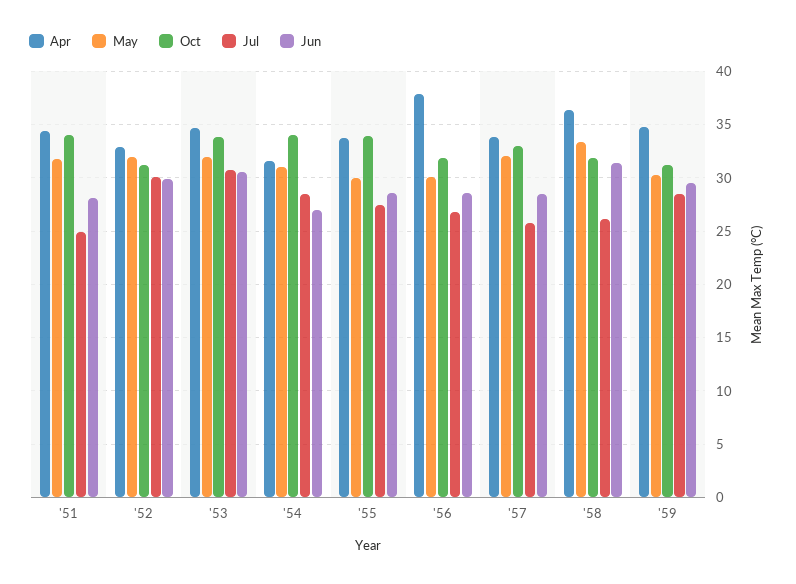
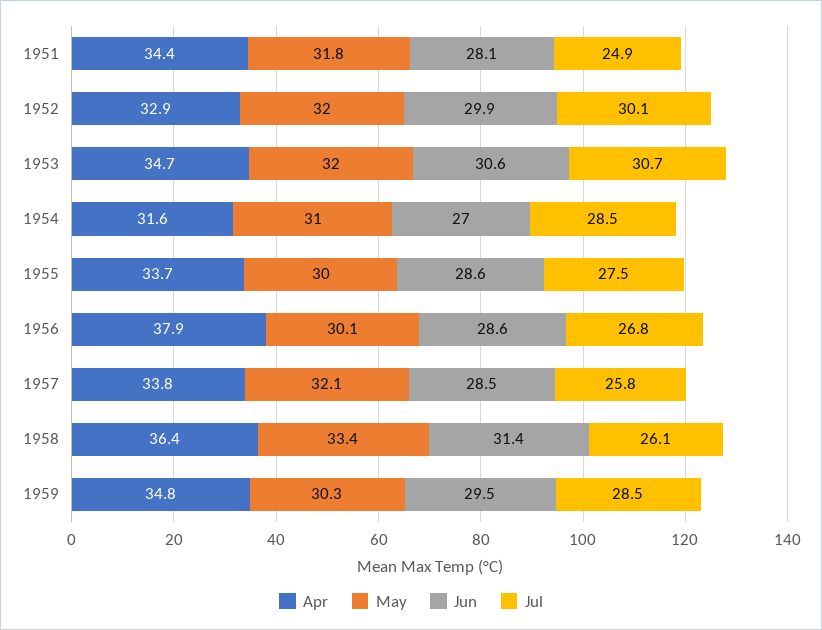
  {
    "Apr": {
      "'51": 34.4,
      "'52": 32.9,
      "'53": 34.7,
      "'54": 31.6,
      "'55": 33.7,
      "'56": 37.9,
      "'57": 33.8,
      "'58": 36.4,
      "'59": 34.8
    },
    "May": {
      "'51": 31.8,
      "'52": 32,
      "'53": 32,
      "'54": 31,
      "'55": 30,
      "'56": 30.1,
      "'57": 32.1,
      "'58": 33.4,
      "'59": 30.3
    },
-   "Oct": {
-     "'51": 34,
-     "'52": 31,
-     "'53": 34,
-     "'54": 34,
-     "'55": 34,
-     "'56": 32,
-     "'57": 33,
-     "'58": 32,
-     "'59": 31
-   },
    "Jul": {
      "'51": 24.9,
      "'52": 30.1,
      "'53": 30.7,
      "'54": 28.5,
      "'55": 27.5,
      "'56": 26.8,
      "'57": 25.8,
      "'58": 26.1,
      "'59": 28.5
    },
    "Jun": {
      "'51": 28.1,
      "'52": 29.9,
      "'53": 30.6,
      "'54": 27,
      "'55": 28.6,
      "'56": 28.6,
      "'57": 28.5,
      "'58": 31.4,
      "'59": 29.5
    }
  }

